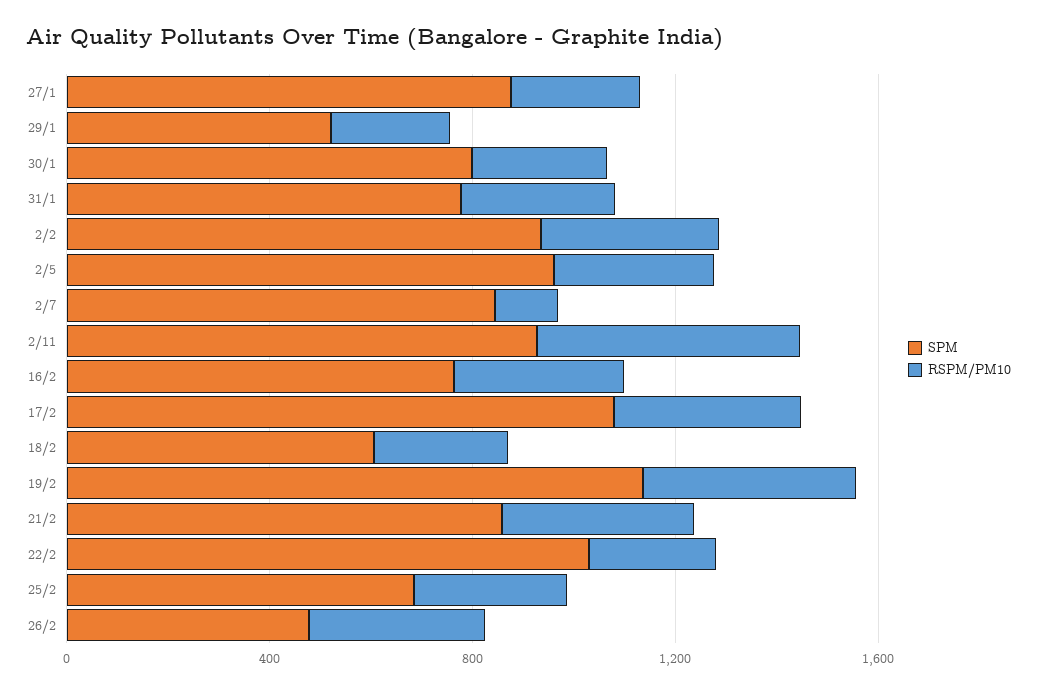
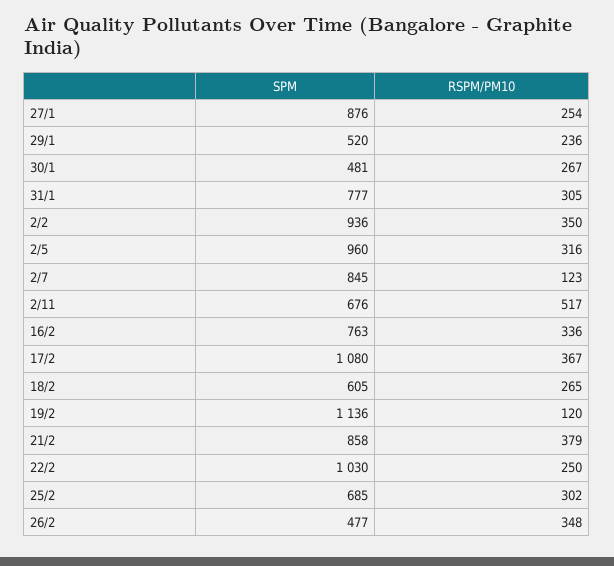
  {
    "SPM": {
      "27/1": 876,
      "29/1": 520,
-     "30/1": 800,
+     "30/1": 481,
      "31/1": 777,
      "2/2": 936,
      "2/5": 960,
      "2/7": 845,
-     "2/11": 900,
+     "2/11": 676,
      "16/2": 763,
      "17/2": 1080,
      "18/2": 605,
      "19/2": 1136,
      "21/2": 858,
      "22/2": 1030,
      "25/2": 685,
      "26/2": 477
    },
    "RSPM/PM10": {
      "27/1": 254,
      "29/1": 236,
      "30/1": 267,
      "31/1": 305,
      "2/2": 350,
      "2/5": 316,
      "2/7": 123,
      "2/11": 517,
      "16/2": 336,
      "17/2": 367,
      "18/2": 265,
-     "19/2": 400,
+     "19/2": 120,
      "21/2": 379,
      "22/2": 250,
      "25/2": 302,
      "26/2": 348
    }
  }

